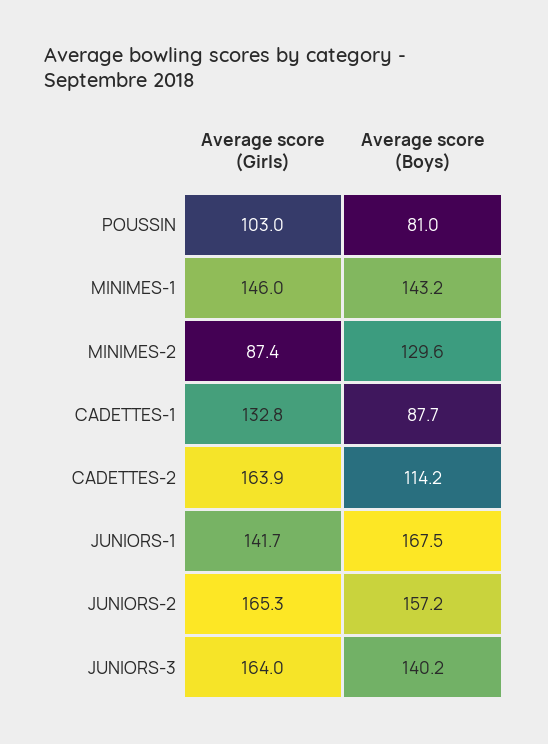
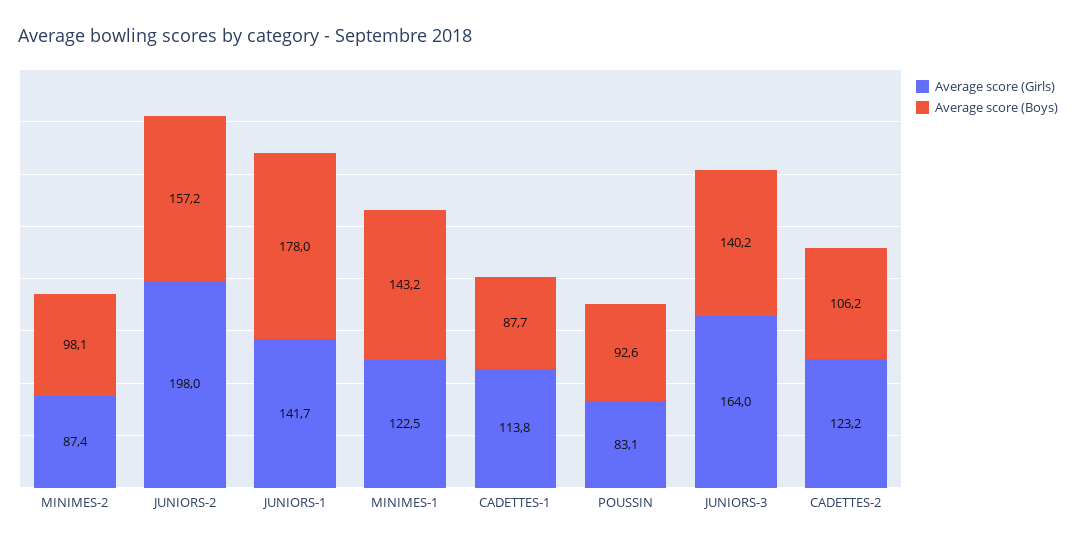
  {
    "Average score (Girls)": {
-     "POUSSIN": 103,
+     "POUSSIN": 83.1,
-     "MINIMES-1": 146,
+     "MINIMES-1": 122.5,
      "MINIMES-2": 87.4,
-     "CADETTES-1": 132.8,
+     "CADETTES-1": 113.8,
-     "CADETTES-2": 163.9,
+     "CADETTES-2": 123.2,
      "JUNIORS-1": 141.7,
-     "JUNIORS-2": 165.3,
+     "JUNIORS-2": 198,
      "JUNIORS-3": 164
    },
    "Average score (Boys)": {
-     "POUSSIN": 81,
+     "POUSSIN": 92.6,
      "MINIMES-1": 143.2,
-     "MINIMES-2": 129.6,
+     "MINIMES-2": 98.1,
      "CADETTES-1": 87.7,
-     "CADETTES-2": 114.2,
+     "CADETTES-2": 106.2,
-     "JUNIORS-1": 167.5,
+     "JUNIORS-1": 178,
      "JUNIORS-2": 157.2,
      "JUNIORS-3": 140.2
    }
  }

